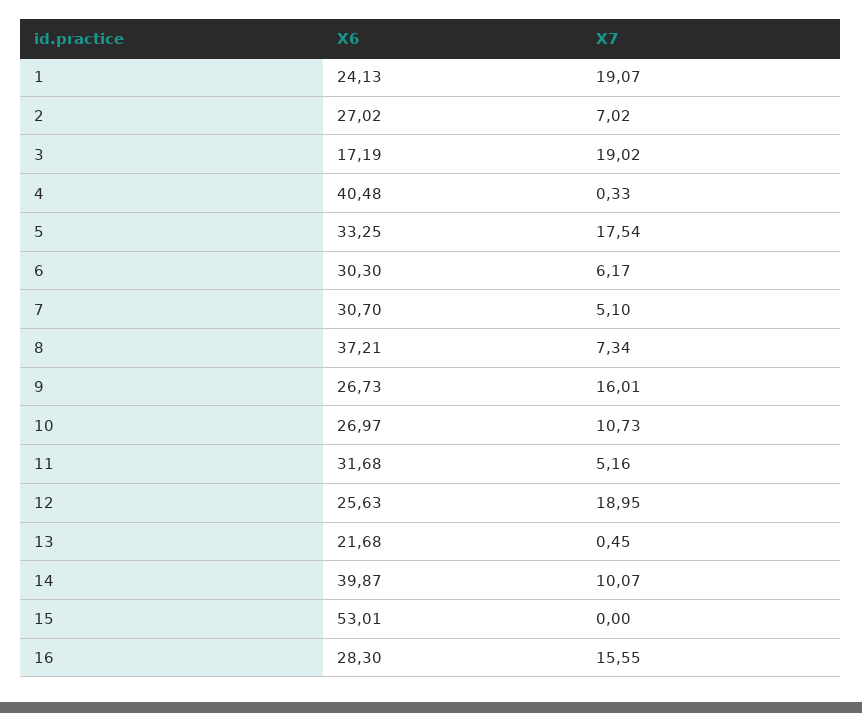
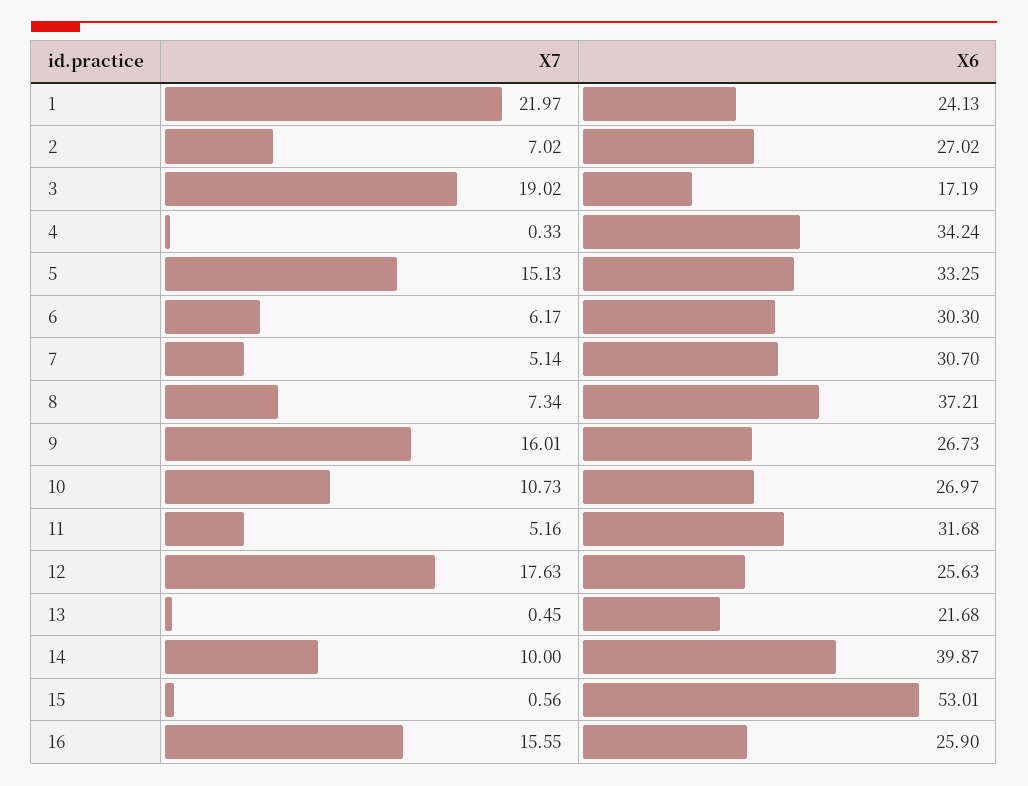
  {
    "X6": {
      "1": 24.13,
      "2": 27.02,
      "3": 17.19,
-     "4": 40.48,
+     "4": 34.24,
      "5": 33.25,
      "6": 30.3,
      "7": 30.7,
      "8": 37.21,
      "9": 26.73,
      "10": 26.97,
      "11": 31.68,
      "12": 25.63,
      "13": 21.68,
      "14": 39.87,
      "15": 53.01,
-     "16": 28.3
+     "16": 25.9
    },
    "X7": {
-     "1": 19.07,
+     "1": 21.97,
      "2": 7.02,
      "3": 19.02,
      "4": 0.33,
-     "5": 17.54,
+     "5": 15.13,
      "6": 6.17,
-     "7": 5.1,
+     "7": 5.14,
      "8": 7.34,
      "9": 16.01,
      "10": 10.73,
      "11": 5.16,
-     "12": 18.95,
+     "12": 17.63,
      "13": 0.45,
-     "14": 10.07,
+     "14": 10,
-     "15": 0,
+     "15": 0.56,
      "16": 15.55
    }
  }

